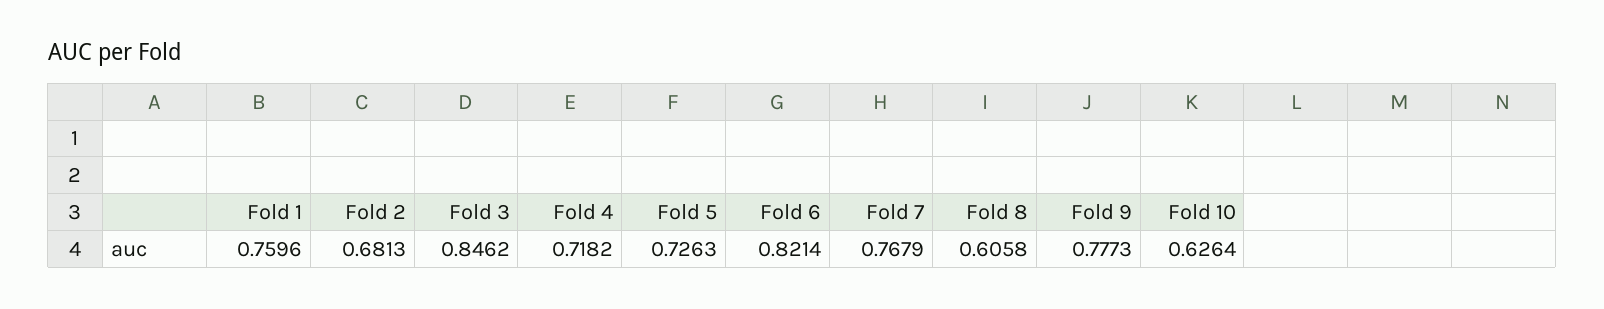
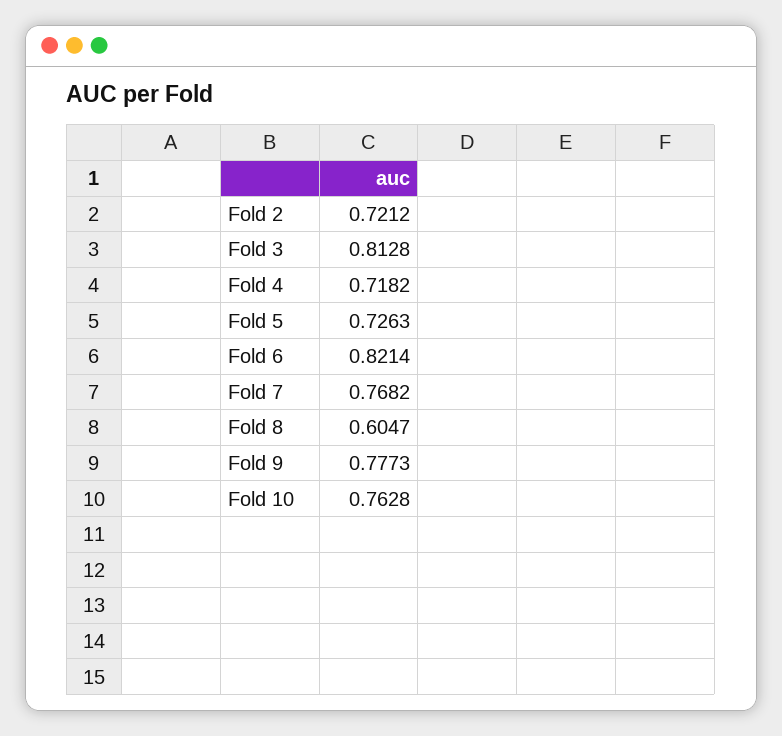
  {
-   "Fold 1": 0.7596,
-   "Fold 2": 0.6813,
+   "Fold 2": 0.7212,
-   "Fold 3": 0.8462,
+   "Fold 3": 0.8128,
    "Fold 4": 0.7182,
    "Fold 5": 0.7263,
    "Fold 6": 0.8214,
-   "Fold 7": 0.7679,
+   "Fold 7": 0.7682,
-   "Fold 8": 0.6058,
+   "Fold 8": 0.6047,
    "Fold 9": 0.7773,
-   "Fold 10": 0.6264
+   "Fold 10": 0.7628
  }

